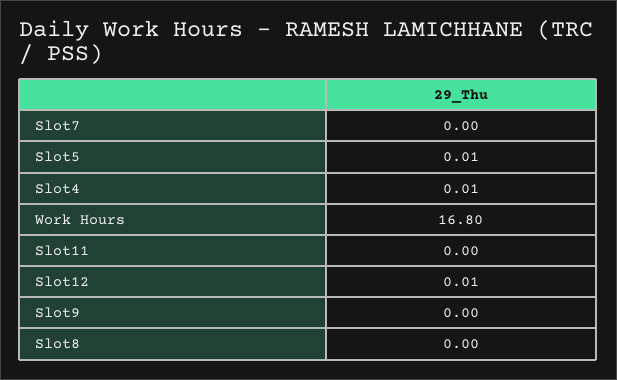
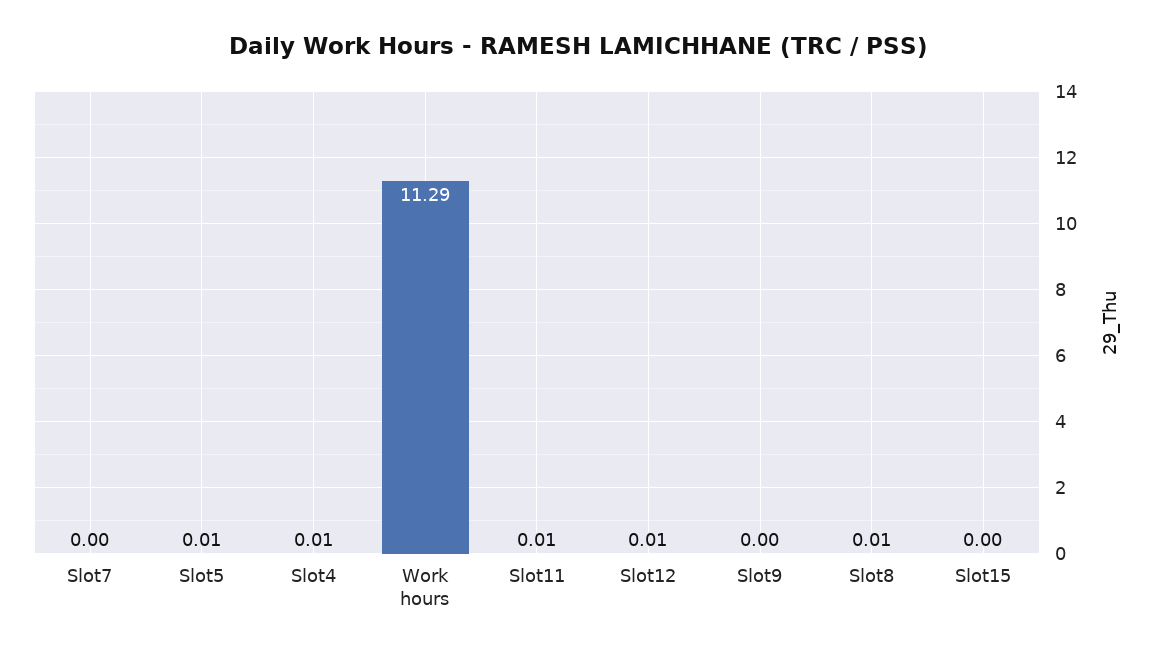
  {
    "Slot7": 0,
    "Slot5": 0.01,
    "Slot4": 0.01,
-   "Work Hours": 16.8,
+   "Work Hours": 11.29,
-   "Slot11": 0,
+   "Slot11": 0.01,
    "Slot12": 0.01,
    "Slot9": 0,
-   "Slot8": 0
+   "Slot8": 0.01,
+   "Slot15": 0
  }

